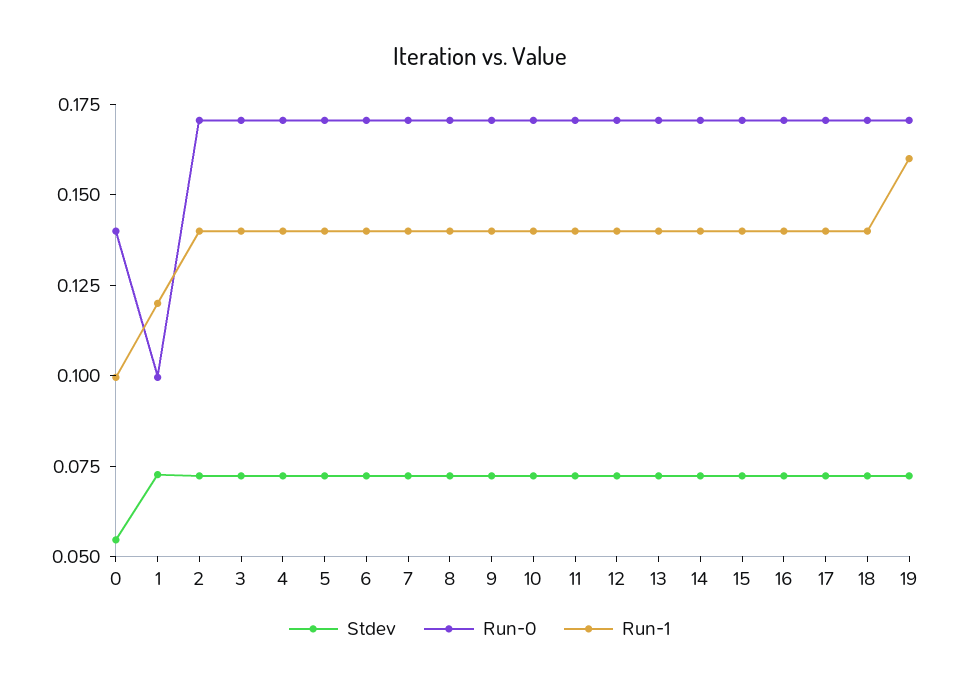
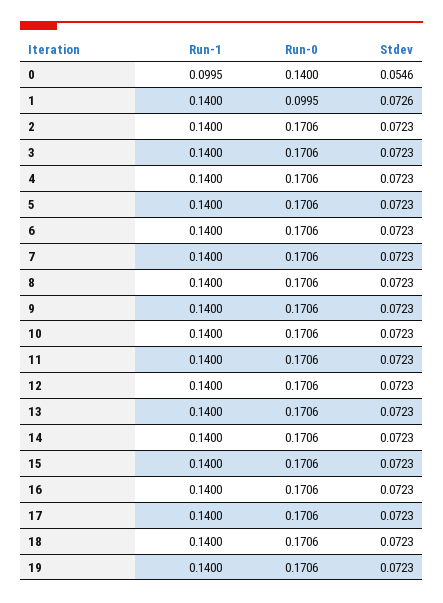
  {
    "Stdev": {
      "0": 0.0546,
      "1": 0.0726,
      "2": 0.0723,
      "3": 0.0723,
      "4": 0.0723,
      "5": 0.0723,
      "6": 0.0723,
      "7": 0.0723,
      "8": 0.0723,
      "9": 0.0723,
      "10": 0.0723,
      "11": 0.0723,
      "12": 0.0723,
      "13": 0.0723,
      "14": 0.0723,
      "15": 0.0723,
      "16": 0.0723,
      "17": 0.0723,
      "18": 0.0723,
      "19": 0.0723
    },
    "Run-0": {
      "0": 0.14,
      "1": 0.0995,
      "2": 0.1706,
      "3": 0.1706,
      "4": 0.1706,
      "5": 0.1706,
      "6": 0.1706,
      "7": 0.1706,
      "8": 0.1706,
      "9": 0.1706,
      "10": 0.1706,
      "11": 0.1706,
      "12": 0.1706,
      "13": 0.1706,
      "14": 0.1706,
      "15": 0.1706,
      "16": 0.1706,
      "17": 0.1706,
      "18": 0.1706,
      "19": 0.1706
    },
    "Run-1": {
      "0": 0.0995,
-     "1": 0.12,
+     "1": 0.14,
      "2": 0.14,
      "3": 0.14,
      "4": 0.14,
      "5": 0.14,
      "6": 0.14,
      "7": 0.14,
      "8": 0.14,
      "9": 0.14,
      "10": 0.14,
      "11": 0.14,
      "12": 0.14,
      "13": 0.14,
      "14": 0.14,
      "15": 0.14,
      "16": 0.14,
      "17": 0.14,
      "18": 0.14,
-     "19": 0.16
+     "19": 0.14
    }
  }

